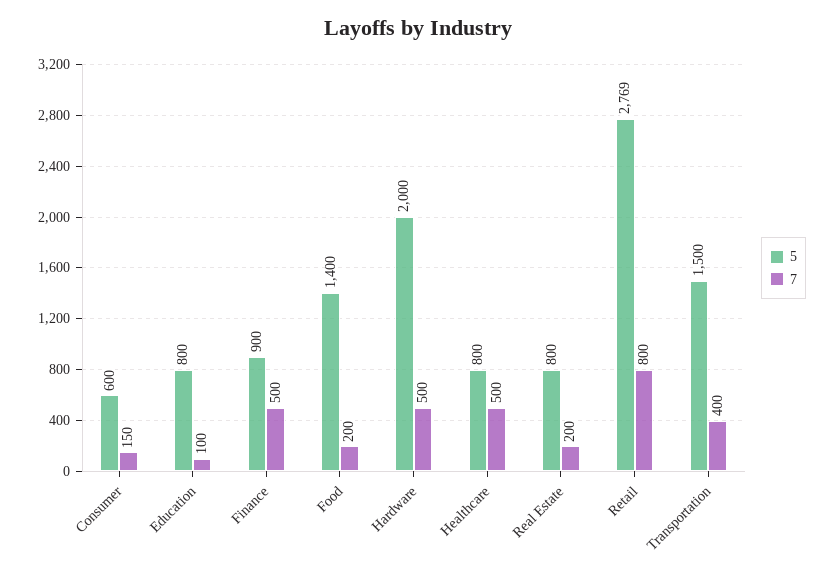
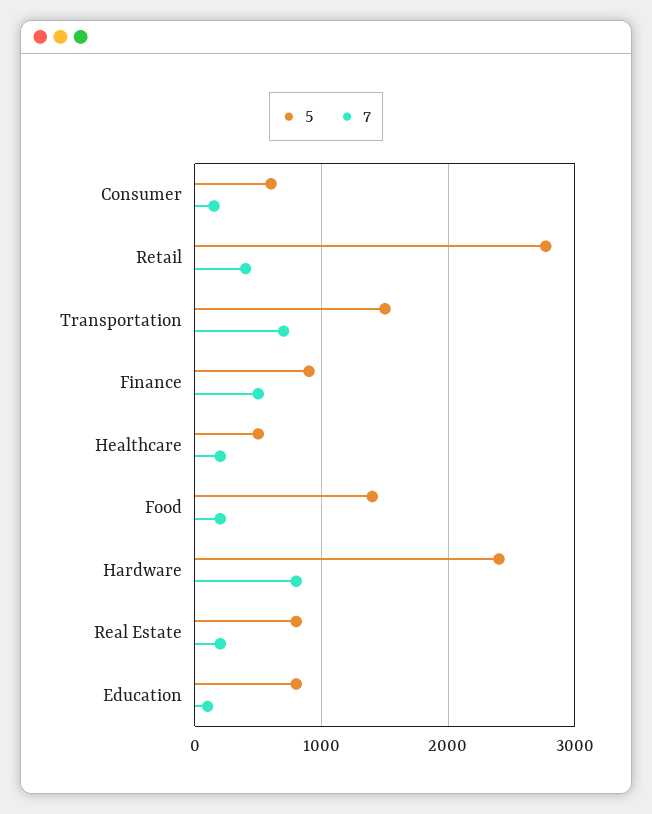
  {
    "5": {
      "Consumer": 600,
      "Education": 800,
      "Finance": 900,
      "Food": 1400,
-     "Hardware": 2000,
+     "Hardware": 2400,
-     "Healthcare": 800,
+     "Healthcare": 500,
      "Real Estate": 800,
      "Retail": 2769,
      "Transportation": 1500
    },
    "7": {
      "Consumer": 150,
      "Education": 100,
      "Finance": 500,
      "Food": 200,
-     "Hardware": 500,
+     "Hardware": 800,
-     "Healthcare": 500,
+     "Healthcare": 200,
      "Real Estate": 200,
-     "Retail": 800,
+     "Retail": 400,
-     "Transportation": 400
+     "Transportation": 700
    }
  }

